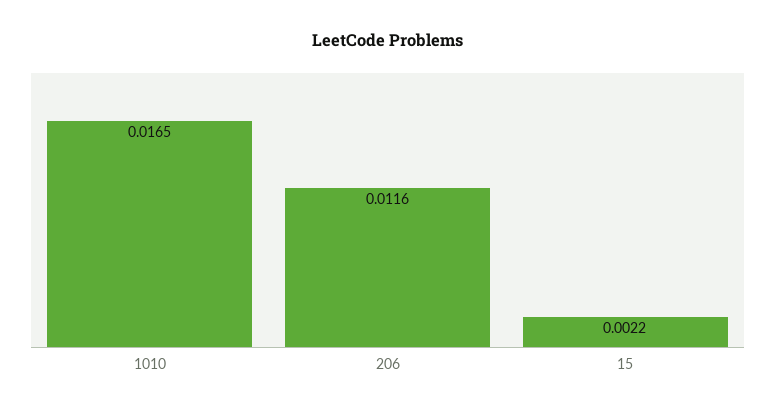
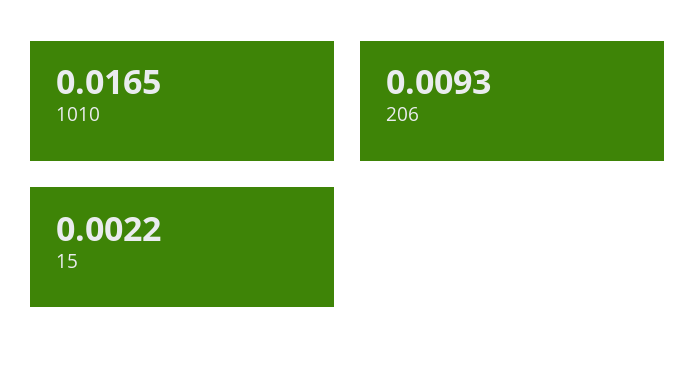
  {
    "1010": 0.0165,
-   "206": 0.0116,
+   "206": 0.0093,
    "15": 0.0022
  }

